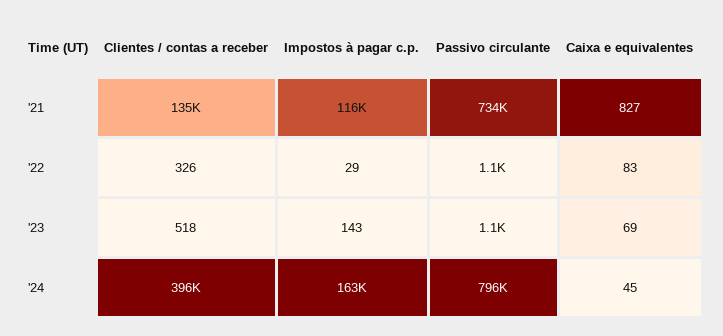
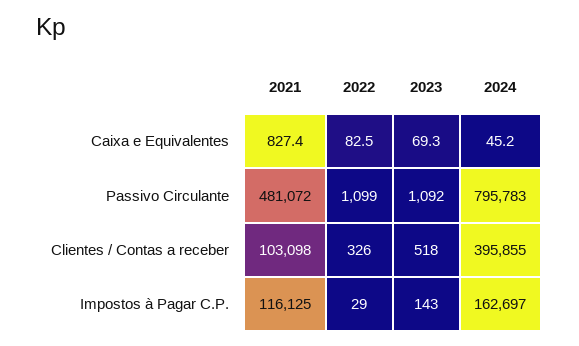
  {
    "Clientes / contas a receber": {
-     "'21": 135000,
+     "'21": 103098,
      "'22": 326,
      "'23": 518,
      "'24": 395855
    },
    "Impostos à pagar c.p.": {
      "'21": 116125,
      "'22": 29,
      "'23": 143,
      "'24": 162697
    },
    "Passivo circulante": {
-     "'21": 734000,
+     "'21": 481072,
      "'22": 1099,
      "'23": 1092,
      "'24": 795783
    },
    "Caixa e equivalentes": {
      "'21": 827.4,
      "'22": 82.5,
      "'23": 69.3,
      "'24": 45.2
    }
  }

